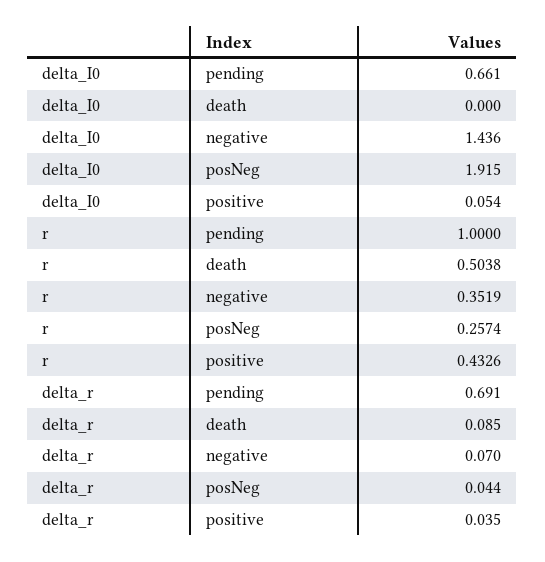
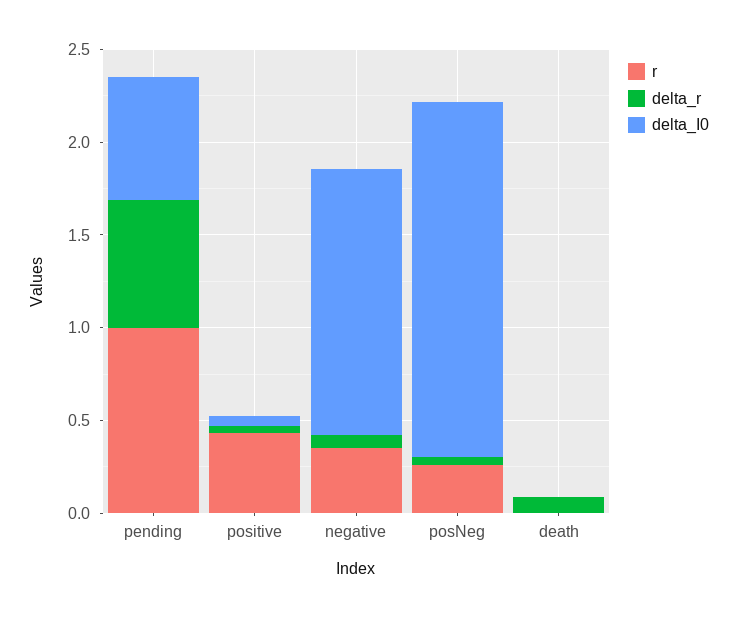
  {
    "delta_I0": {
      "pending": 0.661,
      "death": 0,
      "negative": 1.436,
      "posNeg": 1.915,
      "positive": 0.054
    },
    "r": {
      "pending": 1,
-     "death": 0.5038,
+     "death": 0,
      "negative": 0.3519,
      "posNeg": 0.2574,
      "positive": 0.4326
    },
    "delta_r": {
      "pending": 0.691,
      "death": 0.085,
      "negative": 0.07,
      "posNeg": 0.044,
      "positive": 0.035
    }
  }

